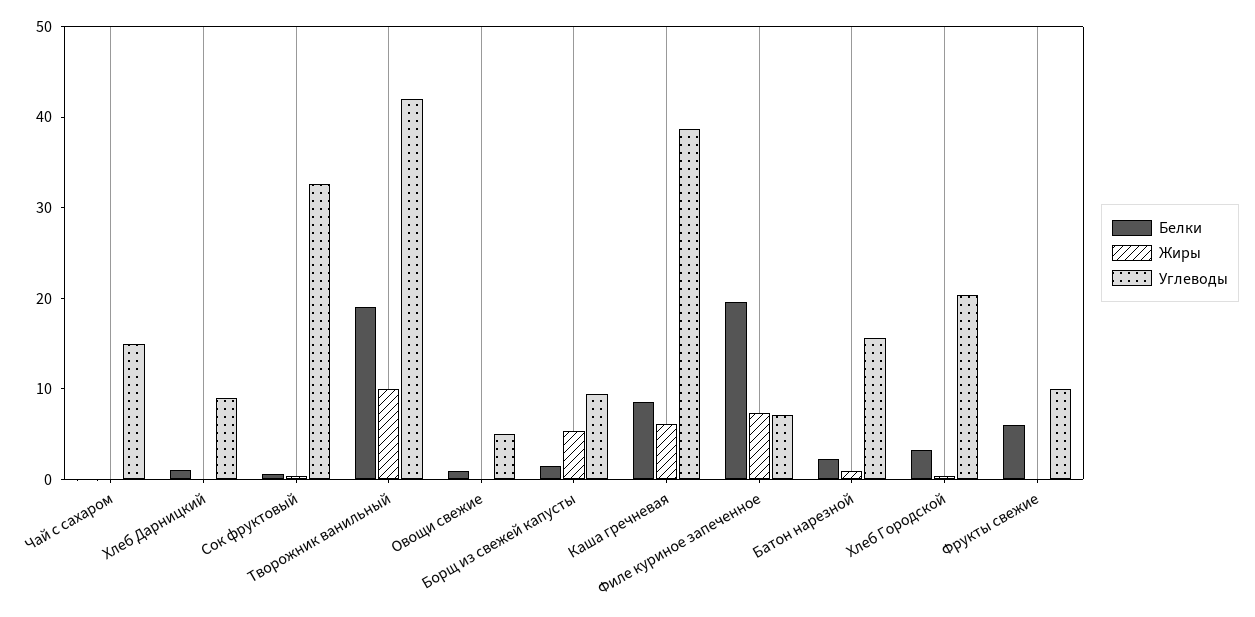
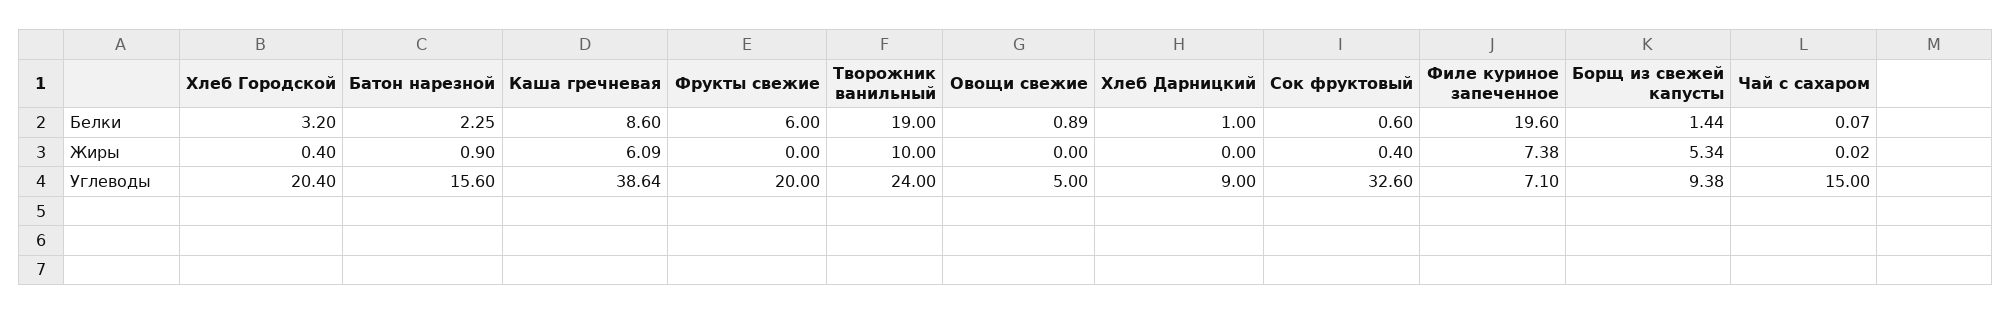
  {
    "Белки": {
      "Чай с сахаром": 0.07,
      "Хлеб Дарницкий": 1,
      "Сок фруктовый": 0.6,
      "Творожник ванильный": 19,
      "Овощи свежие": 0.89,
      "Борщ из свежей капусты": 1.44,
      "Каша гречневая": 8.6,
      "Филе куриное запеченное": 19.6,
      "Батон нарезной": 2.25,
      "Хлеб Городской": 3.2,
      "Фрукты свежие": 6
    },
    "Жиры": {
      "Чай с сахаром": 0.02,
      "Хлеб Дарницкий": 0,
      "Сок фруктовый": 0.4,
      "Творожник ванильный": 10,
      "Овощи свежие": 0,
      "Борщ из свежей капусты": 5.34,
      "Каша гречневая": 6.09,
      "Филе куриное запеченное": 7.38,
      "Батон нарезной": 0.9,
      "Хлеб Городской": 0.4,
      "Фрукты свежие": 0
    },
    "Углеводы": {
      "Чай с сахаром": 15,
      "Хлеб Дарницкий": 9,
      "Сок фруктовый": 32.6,
-     "Творожник ванильный": 42,
+     "Творожник ванильный": 24,
      "Овощи свежие": 5,
      "Борщ из свежей капусты": 9.38,
      "Каша гречневая": 38.64,
      "Филе куриное запеченное": 7.1,
      "Батон нарезной": 15.6,
      "Хлеб Городской": 20.4,
-     "Фрукты свежие": 10
+     "Фрукты свежие": 20
    }
  }

